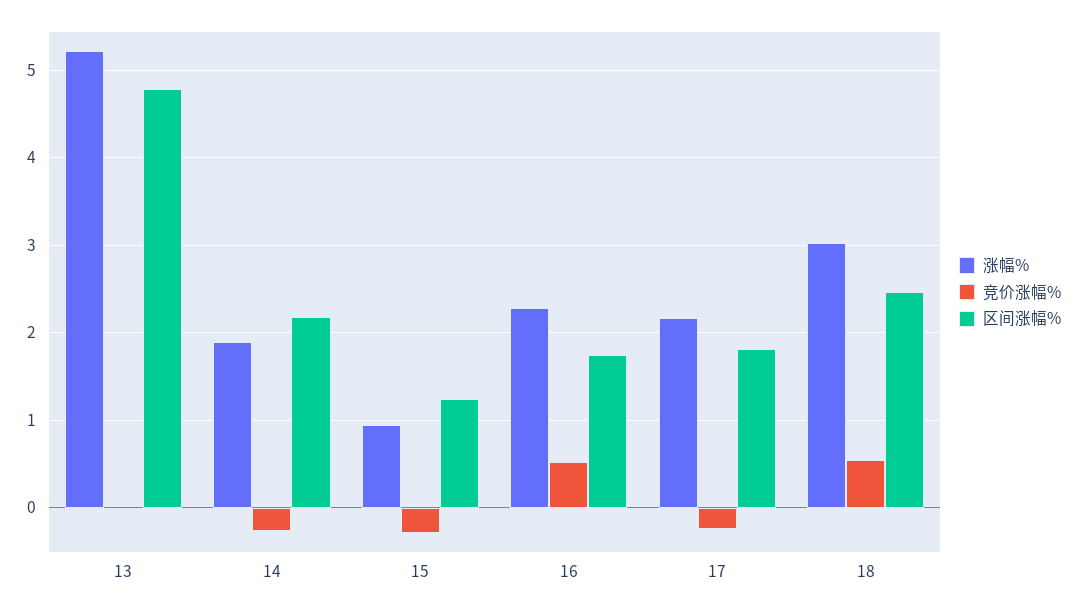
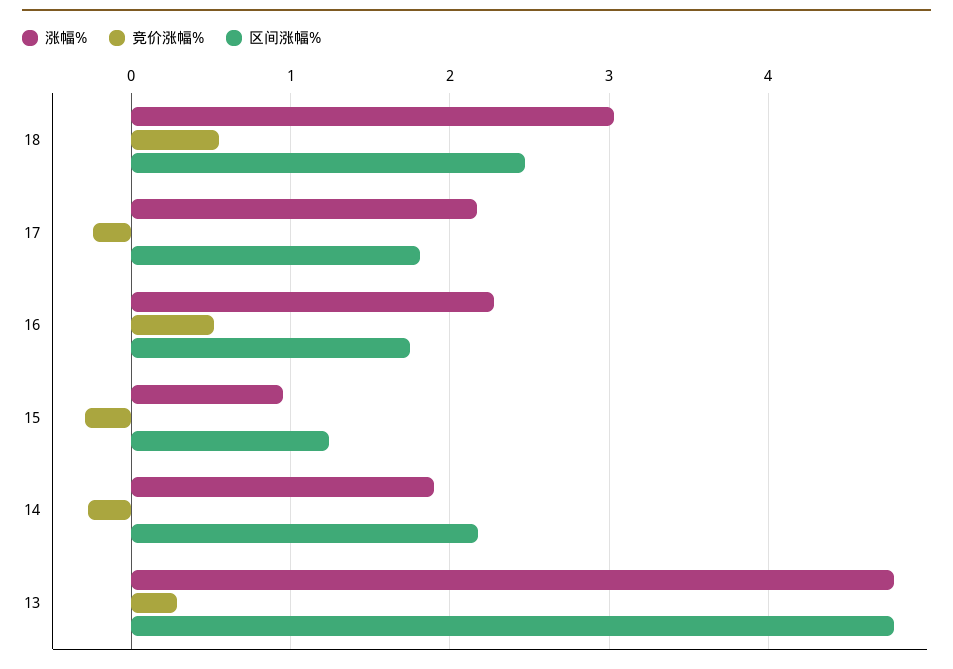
  {
    "涨幅%": {
-     "13": 5.2,
+     "13": 4.8,
      "14": 1.9,
      "15": 1,
      "16": 2.3,
      "17": 2.2,
      "18": 3
    },
    "竞价涨幅%": {
-     "13": 0,
+     "13": 0.3,
      "14": -0.3,
      "15": -0.3,
      "16": 0.5,
      "17": -0.2,
      "18": 0.6
    },
    "区间涨幅%": {
      "13": 4.8,
      "14": 2.2,
      "15": 1.2,
      "16": 1.8,
      "17": 1.8,
      "18": 2.5
    }
  }

